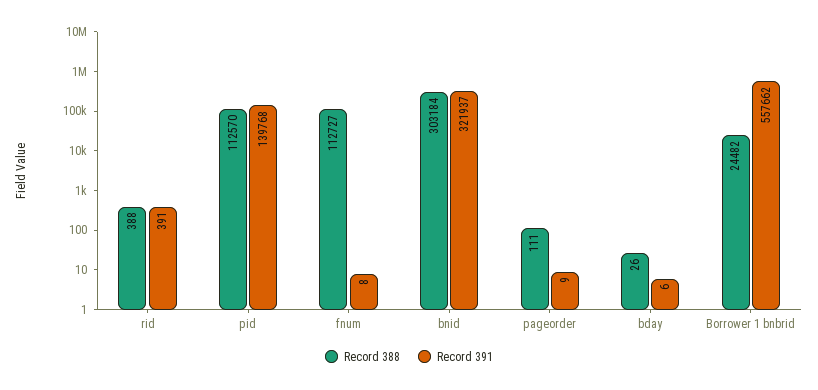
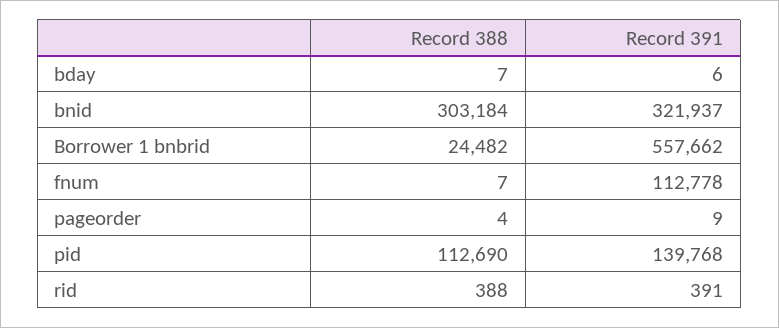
  {
    "Record 388": {
      "rid": 388,
-     "pid": 112570,
+     "pid": 112690,
-     "fnum": 112727,
+     "fnum": 7,
      "bnid": 303184,
-     "pageorder": 111,
+     "pageorder": 4,
-     "bday": 26,
+     "bday": 7,
      "Borrower 1 bnbrid": 24482
    },
    "Record 391": {
      "rid": 391,
      "pid": 139768,
-     "fnum": 8,
+     "fnum": 112778,
      "bnid": 321937,
      "pageorder": 9,
      "bday": 6,
      "Borrower 1 bnbrid": 557662
    }
  }

